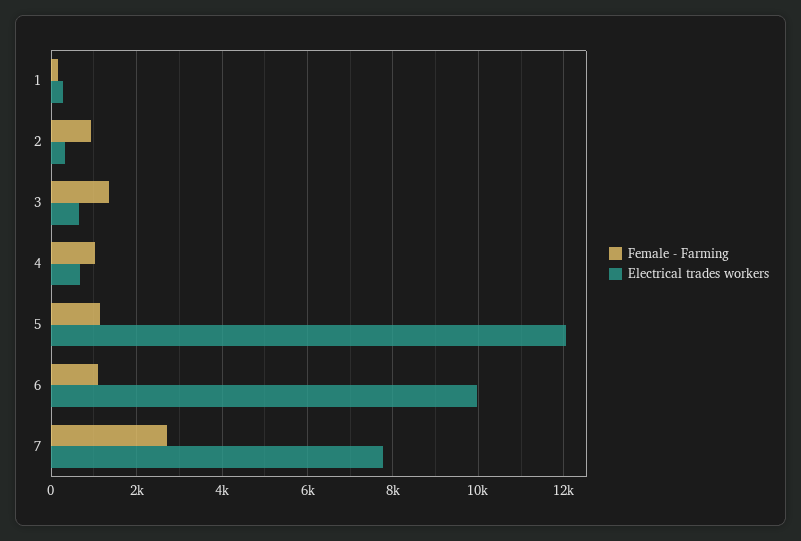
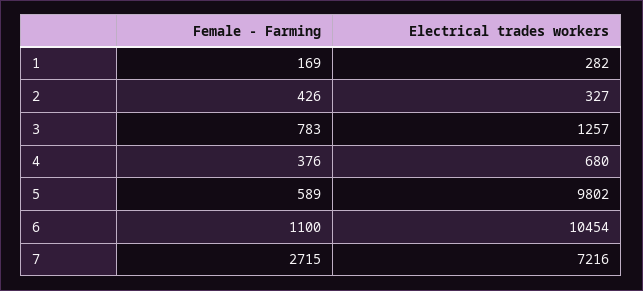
  {
    "Female - Farming": {
      "1": 169,
-     "2": 1000,
+     "2": 426,
-     "3": 1400,
+     "3": 783,
-     "4": 1000,
+     "4": 376,
-     "5": 1200,
+     "5": 589,
      "6": 1100,
      "7": 2715
    },
    "Electrical trades workers": {
      "1": 282,
      "2": 327,
-     "3": 600,
+     "3": 1257,
      "4": 680,
-     "5": 12000,
+     "5": 9802,
-     "6": 10000,
+     "6": 10454,
-     "7": 7800
+     "7": 7216
    }
  }

